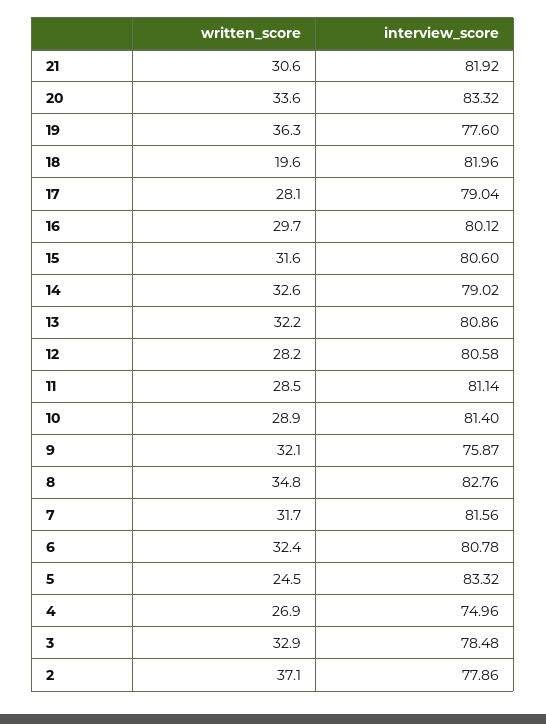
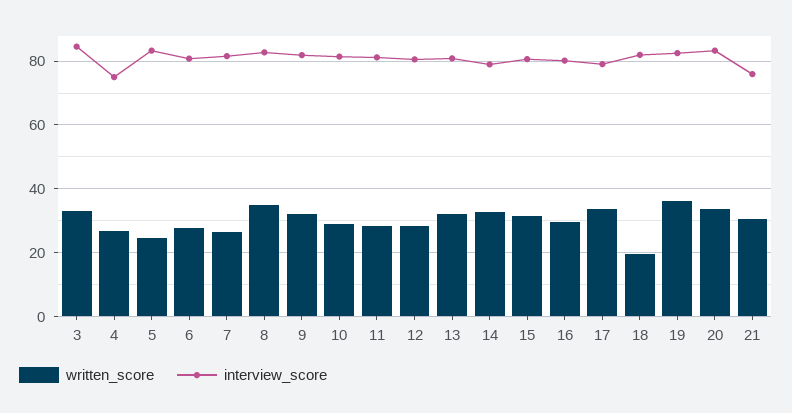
  {
    "written_score": {
      "21": 30.6,
      "20": 33.6,
      "19": 36.3,
      "18": 19.6,
-     "17": 28.1,
+     "17": 34,
      "16": 29.7,
      "15": 31.6,
      "14": 32.6,
      "13": 32.2,
      "12": 28.2,
      "11": 28.5,
      "10": 28.9,
      "9": 32.1,
      "8": 34.8,
-     "7": 31.7,
+     "7": 26,
-     "6": 32.4,
+     "6": 28,
      "5": 24.5,
      "4": 26.9,
-     "3": 32.9,
+     "3": 32.9
-     "2": 37.1
    },
    "interview_score": {
-     "21": 81.92,
+     "21": 76,
      "20": 83.32,
-     "19": 77.6,
+     "19": 82,
      "18": 81.96,
      "17": 79.04,
      "16": 80.12,
      "15": 80.6,
      "14": 79.02,
      "13": 80.86,
      "12": 80.58,
      "11": 81.14,
      "10": 81.4,
-     "9": 75.87,
+     "9": 82,
      "8": 82.76,
      "7": 81.56,
      "6": 80.78,
      "5": 83.32,
      "4": 74.96,
-     "3": 78.48,
+     "3": 84
-     "2": 77.86
    }
  }

